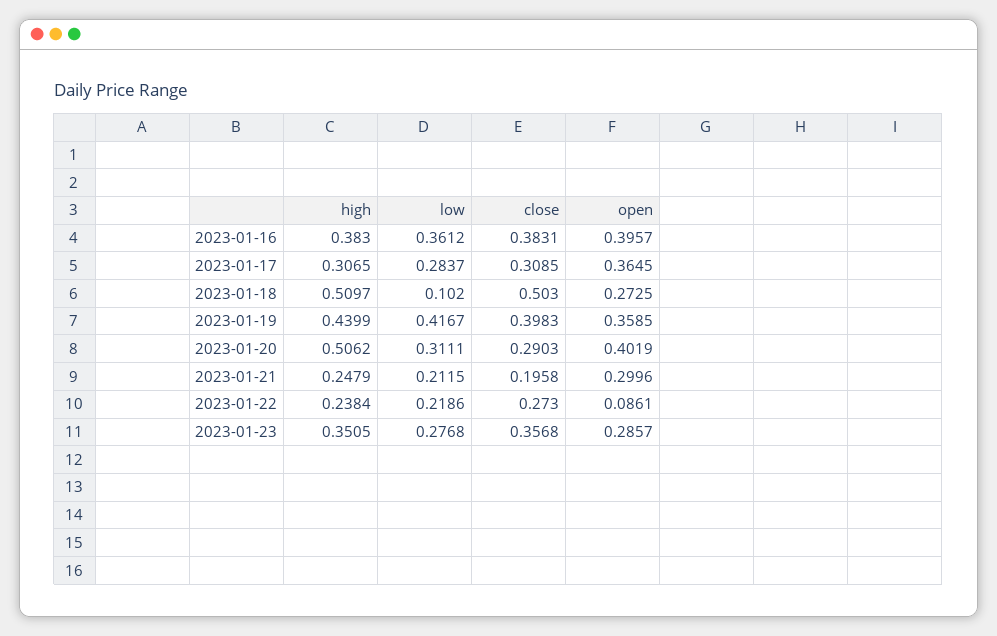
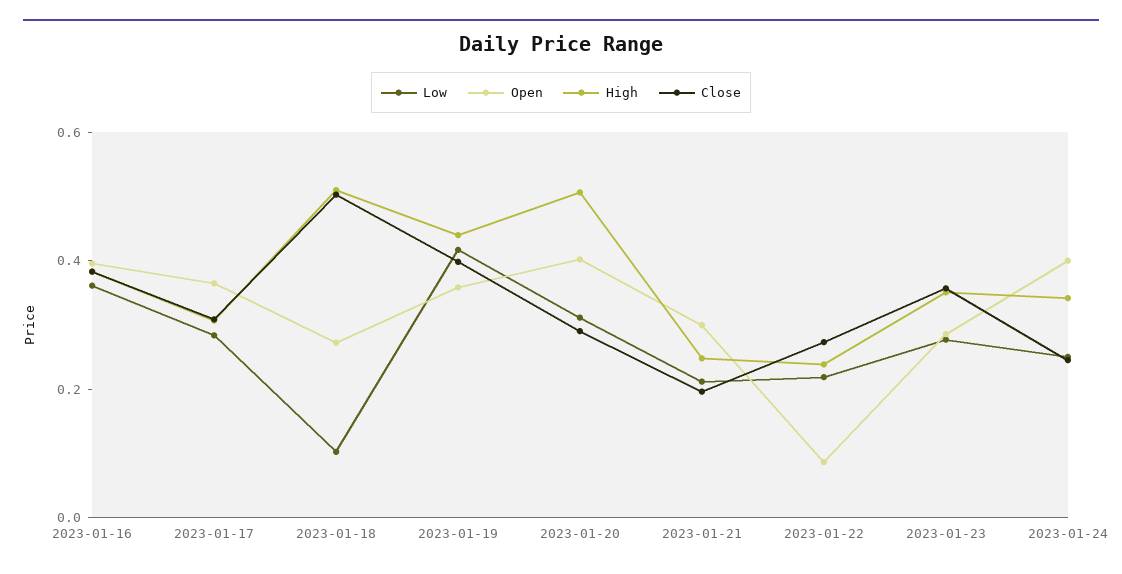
  {
    "high": {
      "2023-01-16": 0.383,
      "2023-01-17": 0.3065,
      "2023-01-18": 0.5097,
      "2023-01-19": 0.4399,
      "2023-01-20": 0.5062,
      "2023-01-21": 0.2479,
      "2023-01-22": 0.2384,
-     "2023-01-23": 0.3505
+     "2023-01-23": 0.3505,
+     "2023-01-24": 0.35
    },
    "low": {
      "2023-01-16": 0.3612,
      "2023-01-17": 0.2837,
      "2023-01-18": 0.102,
      "2023-01-19": 0.4167,
      "2023-01-20": 0.3111,
      "2023-01-21": 0.2115,
      "2023-01-22": 0.2186,
-     "2023-01-23": 0.2768
+     "2023-01-23": 0.2768,
+     "2023-01-24": 0.25
    },
    "close": {
      "2023-01-16": 0.3831,
      "2023-01-17": 0.3085,
      "2023-01-18": 0.503,
      "2023-01-19": 0.3983,
      "2023-01-20": 0.2903,
      "2023-01-21": 0.1958,
      "2023-01-22": 0.273,
-     "2023-01-23": 0.3568
+     "2023-01-23": 0.3568,
+     "2023-01-24": 0.25
    },
    "open": {
      "2023-01-16": 0.3957,
      "2023-01-17": 0.3645,
      "2023-01-18": 0.2725,
      "2023-01-19": 0.3585,
      "2023-01-20": 0.4019,
      "2023-01-21": 0.2996,
      "2023-01-22": 0.0861,
-     "2023-01-23": 0.2857
+     "2023-01-23": 0.2857,
+     "2023-01-24": 0.4
    }
  }

